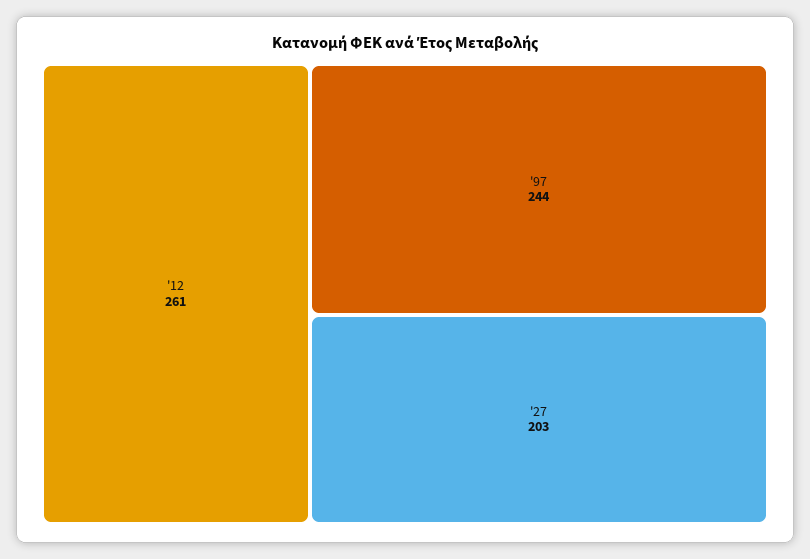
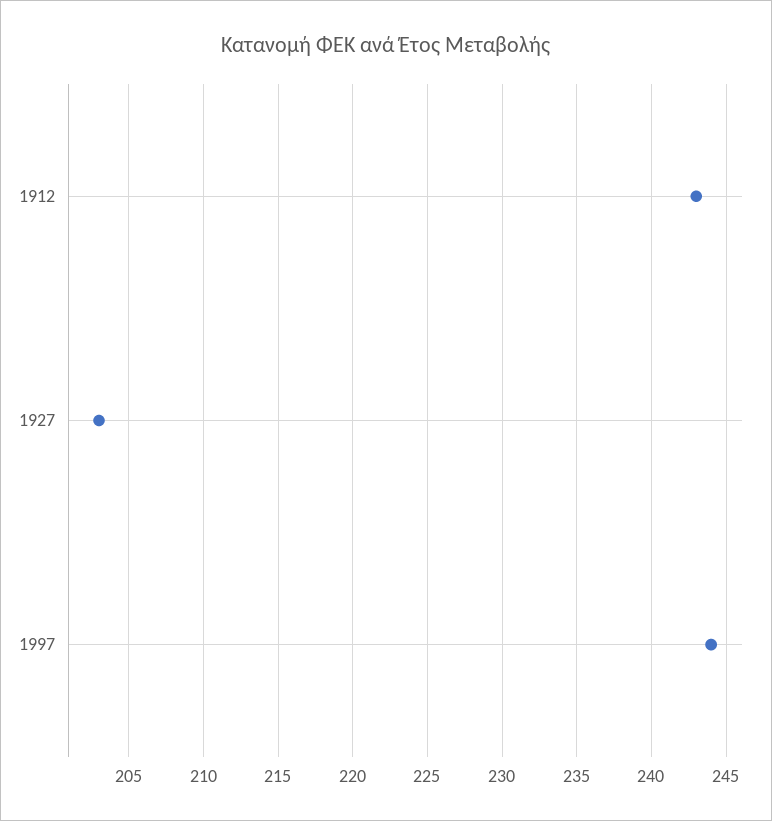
  {
-   "'12": 261,
+   "'12": 243,
    "'97": 244,
    "'27": 203
  }

